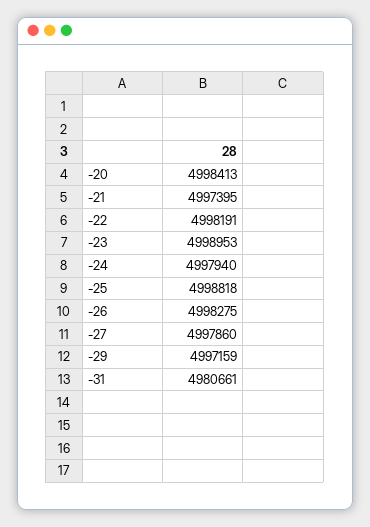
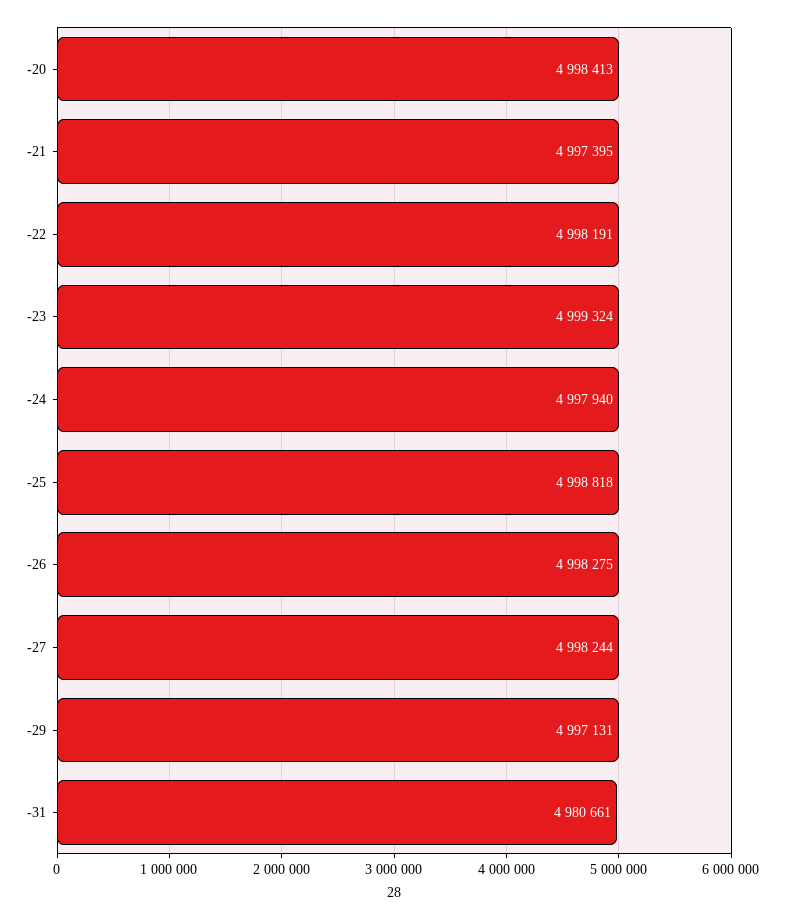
  {
    "-20": 4998413,
    "-21": 4997395,
    "-22": 4998191,
-   "-23": 4998953,
+   "-23": 4999324,
    "-24": 4997940,
    "-25": 4998818,
    "-26": 4998275,
-   "-27": 4997860,
+   "-27": 4998244,
-   "-29": 4997159,
+   "-29": 4997131,
    "-31": 4980661
  }

